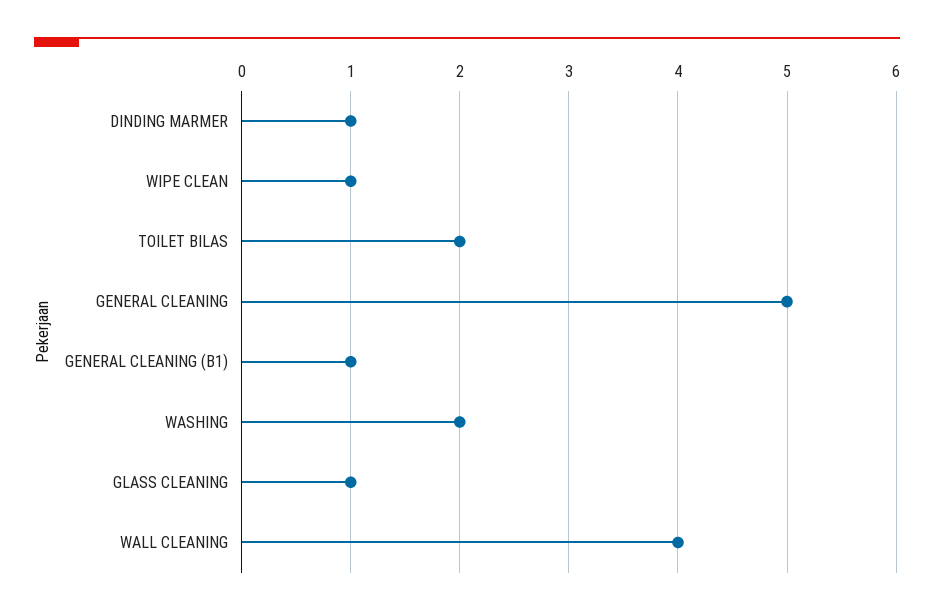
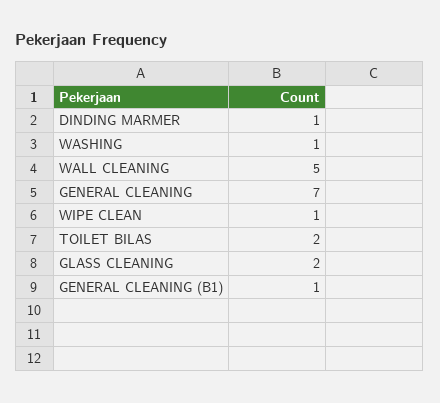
  {
    "DINDING MARMER": 1,
    "WIPE CLEAN": 1,
    "TOILET BILAS": 2,
-   "GENERAL CLEANING": 5,
+   "GENERAL CLEANING": 7,
    "GENERAL CLEANING (B1)": 1,
-   "WASHING": 2,
+   "WASHING": 1,
-   "GLASS CLEANING": 1,
+   "GLASS CLEANING": 2,
-   "WALL CLEANING": 4
+   "WALL CLEANING": 5
  }

